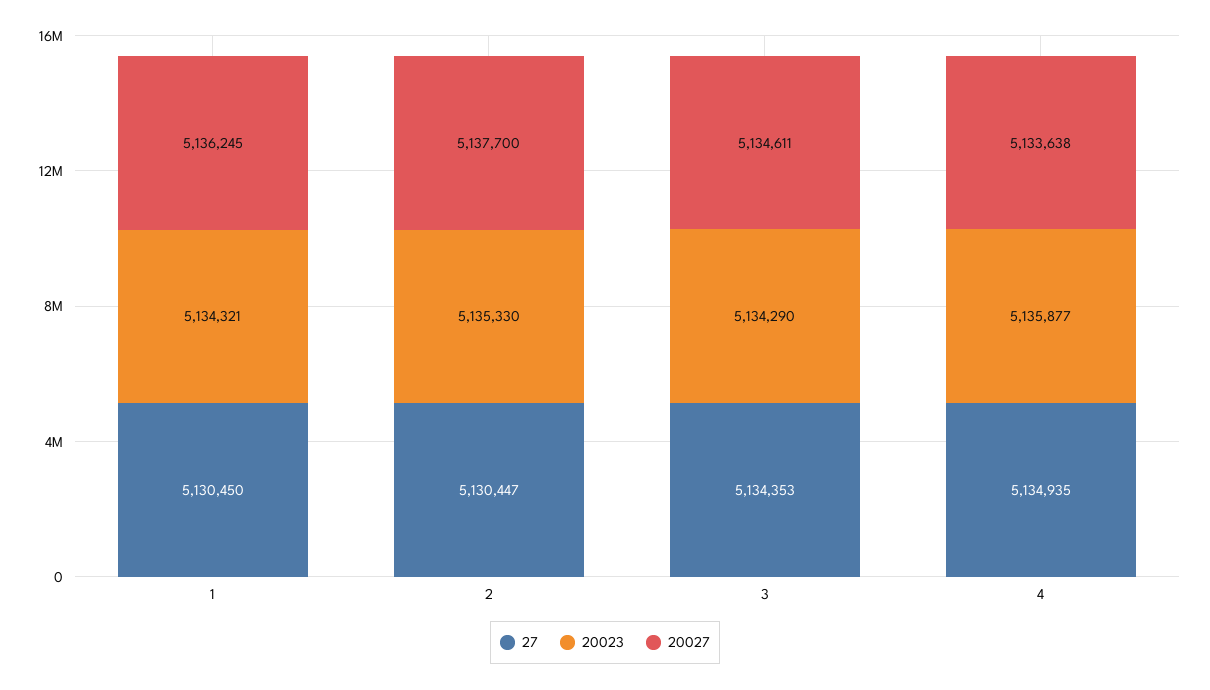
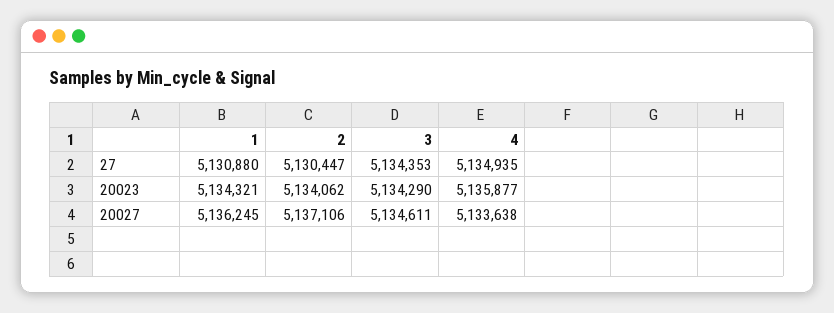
  {
    "27": {
-     "1": 5130450,
+     "1": 5130880,
      "2": 5130447,
      "3": 5134353,
      "4": 5134935
    },
    "20023": {
      "1": 5134321,
-     "2": 5135330,
+     "2": 5134062,
      "3": 5134290,
      "4": 5135877
    },
    "20027": {
      "1": 5136245,
-     "2": 5137700,
+     "2": 5137106,
      "3": 5134611,
      "4": 5133638
    }
  }

